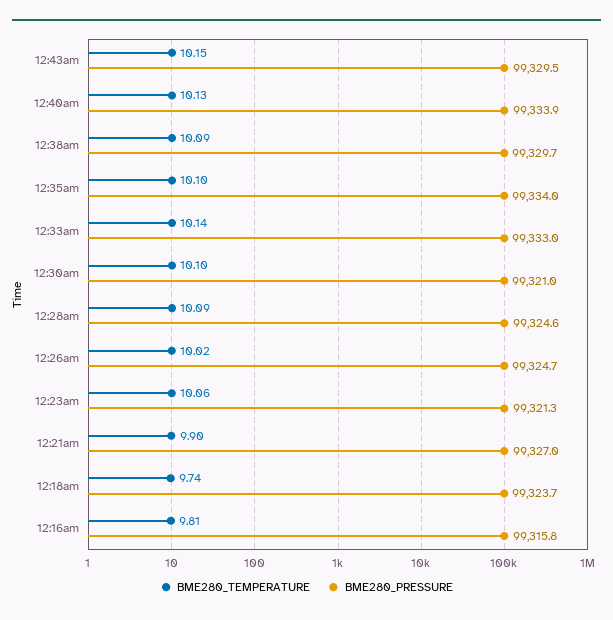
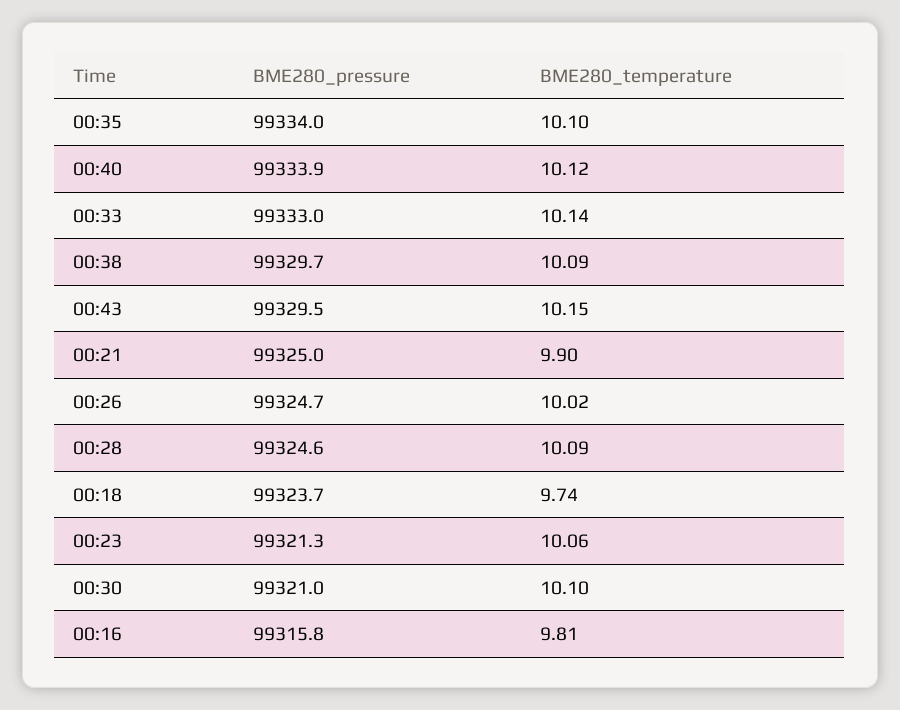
  {
    "BME280_TEMPERATURE": {
      "12:43am": 10.15,
-     "12:40am": 10.13,
+     "12:40am": 10.12,
      "12:38am": 10.09,
      "12:35am": 10.1,
      "12:33am": 10.14,
      "12:30am": 10.1,
      "12:28am": 10.09,
      "12:26am": 10.02,
      "12:23am": 10.06,
      "12:21am": 9.9,
      "12:18am": 9.74,
      "12:16am": 9.81
    },
    "BME280_PRESSURE": {
      "12:43am": 99329.5,
      "12:40am": 99333.9,
      "12:38am": 99329.7,
      "12:35am": 99334,
      "12:33am": 99333,
      "12:30am": 99321,
      "12:28am": 99324.6,
      "12:26am": 99324.7,
      "12:23am": 99321.3,
-     "12:21am": 99327,
+     "12:21am": 99325,
      "12:18am": 99323.7,
      "12:16am": 99315.8
    }
  }

